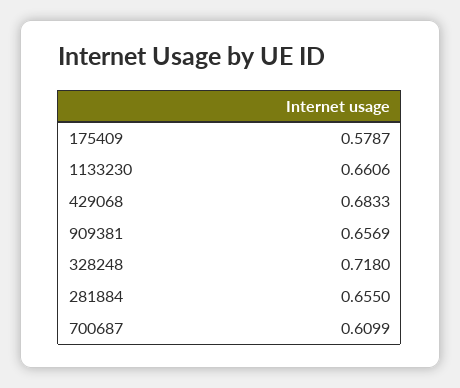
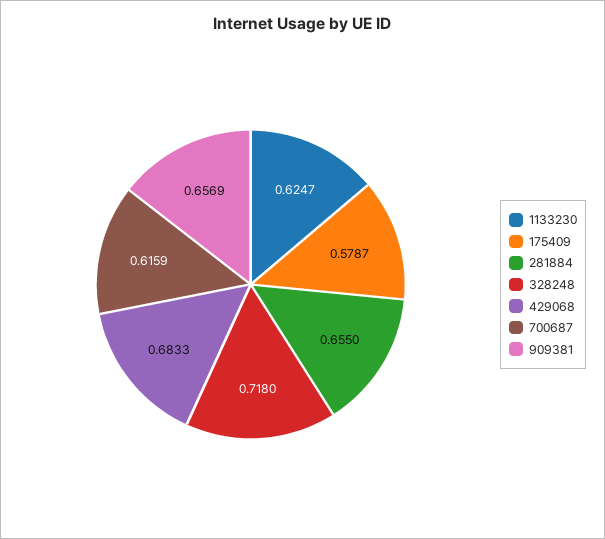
  {
    "175409": 0.5787,
-   "1133230": 0.6606,
+   "1133230": 0.6247,
    "429068": 0.6833,
    "909381": 0.6569,
    "328248": 0.718,
    "281884": 0.655,
-   "700687": 0.6099
+   "700687": 0.6159
  }

